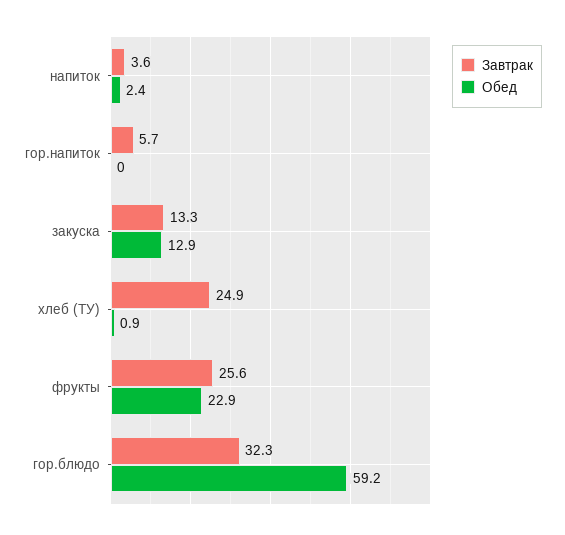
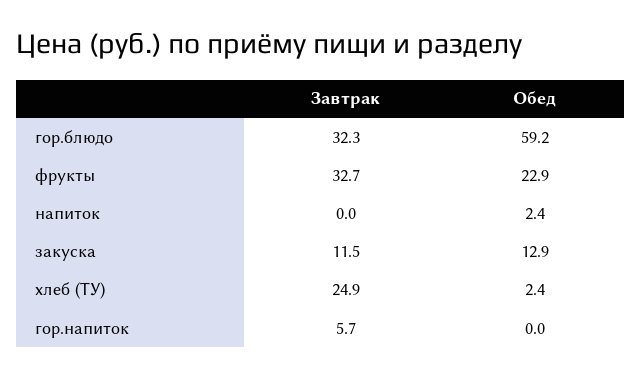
  {
    "Завтрак": {
-     "напиток": 3.6,
+     "напиток": 0,
      "гор.напиток": 5.7,
-     "закуска": 13.3,
+     "закуска": 11.5,
      "хлеб (ТУ)": 24.9,
-     "фрукты": 25.6,
+     "фрукты": 32.7,
      "гор.блюдо": 32.3
    },
    "Обед": {
      "напиток": 2.4,
      "гор.напиток": 0,
      "закуска": 12.9,
-     "хлеб (ТУ)": 0.9,
+     "хлеб (ТУ)": 2.4,
      "фрукты": 22.9,
      "гор.блюдо": 59.2
    }
  }

